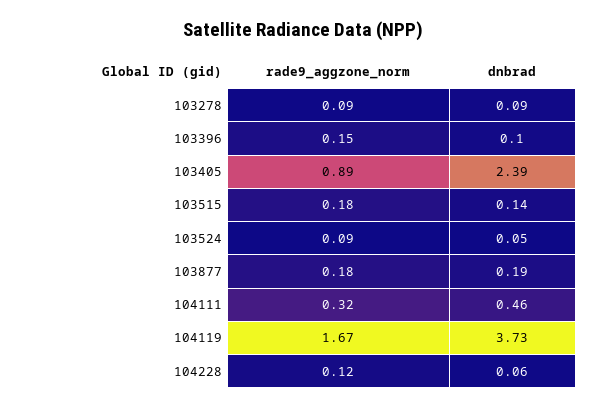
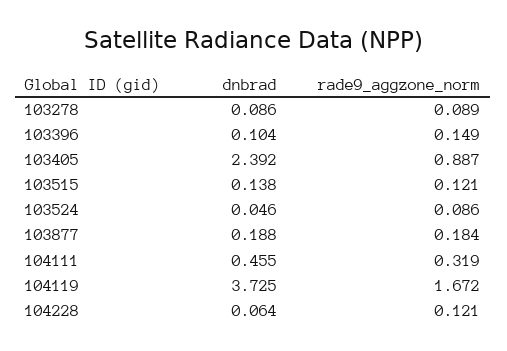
  {
    "rade9_aggzone_norm": {
      "103278": 0.089,
      "103396": 0.149,
      "103405": 0.887,
-     "103515": 0.18,
+     "103515": 0.121,
      "103524": 0.086,
      "103877": 0.184,
      "104111": 0.319,
      "104119": 1.672,
      "104228": 0.121
    },
    "dnbrad": {
      "103278": 0.086,
      "103396": 0.104,
      "103405": 2.392,
      "103515": 0.138,
      "103524": 0.046,
      "103877": 0.188,
      "104111": 0.455,
      "104119": 3.725,
      "104228": 0.064
    }
  }

